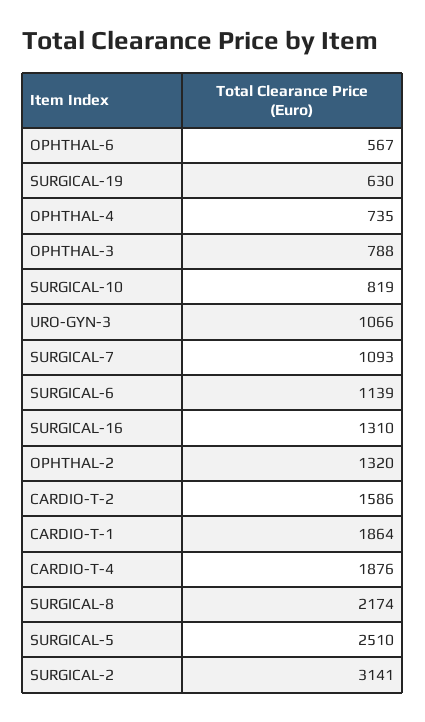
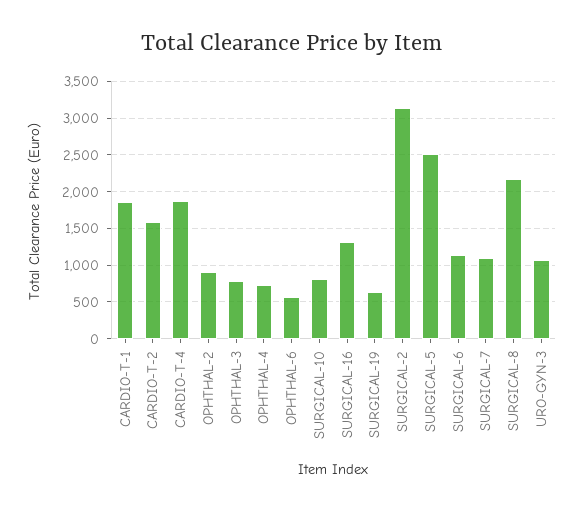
  {
    "OPHTHAL-6": 567,
    "SURGICAL-19": 630,
    "OPHTHAL-4": 735,
    "OPHTHAL-3": 788,
    "SURGICAL-10": 819,
    "URO-GYN-3": 1066,
    "SURGICAL-7": 1093,
    "SURGICAL-6": 1139,
    "SURGICAL-16": 1310,
-   "OPHTHAL-2": 1320,
+   "OPHTHAL-2": 900,
    "CARDIO-T-2": 1586,
    "CARDIO-T-1": 1864,
    "CARDIO-T-4": 1876,
    "SURGICAL-8": 2174,
    "SURGICAL-5": 2510,
    "SURGICAL-2": 3141
  }

